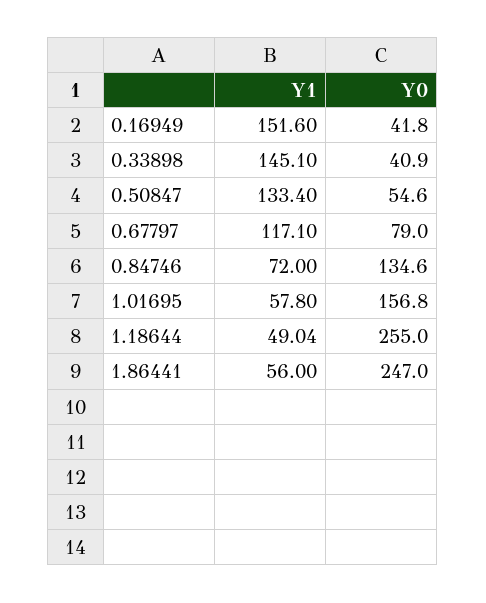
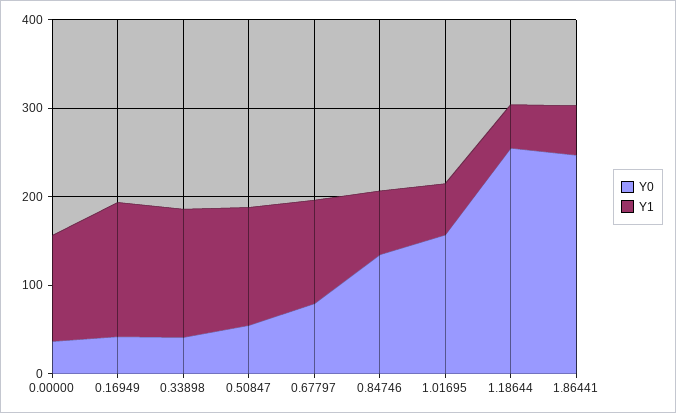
  {
    "Y1": {
      "0.16949": 151.6,
      "0.33898": 145.1,
      "0.50847": 133.4,
      "0.67797": 117.1,
      "0.84746": 72,
      "1.01695": 57.8,
      "1.18644": 49.04,
-     "1.86441": 56
+     "1.86441": 56,
+     "0.00000": 120
    },
    "Y0": {
      "0.16949": 41.8,
      "0.33898": 40.9,
      "0.50847": 54.6,
      "0.67797": 79,
      "0.84746": 134.6,
      "1.01695": 156.8,
      "1.18644": 255,
-     "1.86441": 247
+     "1.86441": 247,
+     "0.00000": 40
    }
  }

